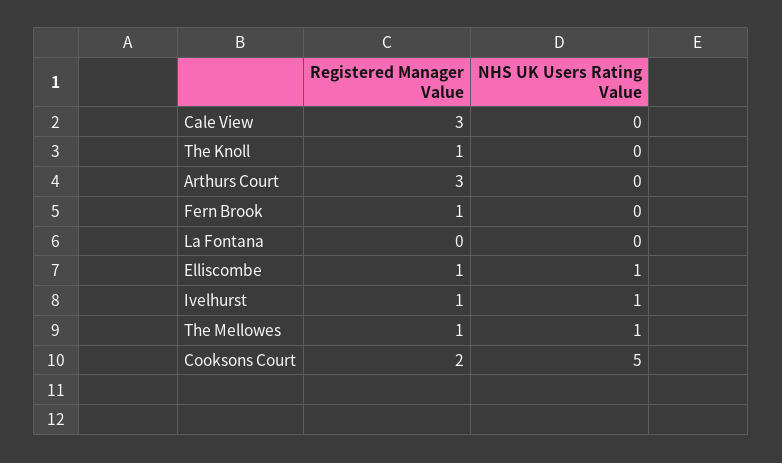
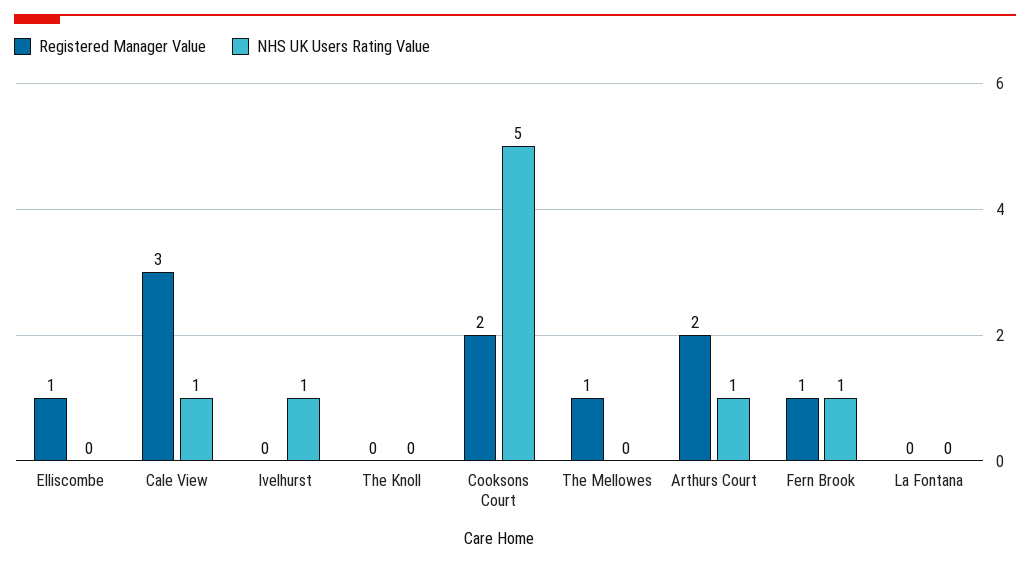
  {
    "Registered Manager Value": {
      "Cale View": 3,
-     "The Knoll": 1,
+     "The Knoll": 0,
-     "Arthurs Court": 3,
+     "Arthurs Court": 2,
      "Fern Brook": 1,
      "La Fontana": 0,
      "Elliscombe": 1,
-     "Ivelhurst": 1,
+     "Ivelhurst": 0,
      "The Mellowes": 1,
      "Cooksons Court": 2
    },
    "NHS UK Users Rating Value": {
-     "Cale View": 0,
+     "Cale View": 1,
      "The Knoll": 0,
-     "Arthurs Court": 0,
+     "Arthurs Court": 1,
-     "Fern Brook": 0,
+     "Fern Brook": 1,
      "La Fontana": 0,
-     "Elliscombe": 1,
+     "Elliscombe": 0,
      "Ivelhurst": 1,
-     "The Mellowes": 1,
+     "The Mellowes": 0,
      "Cooksons Court": 5
    }
  }

